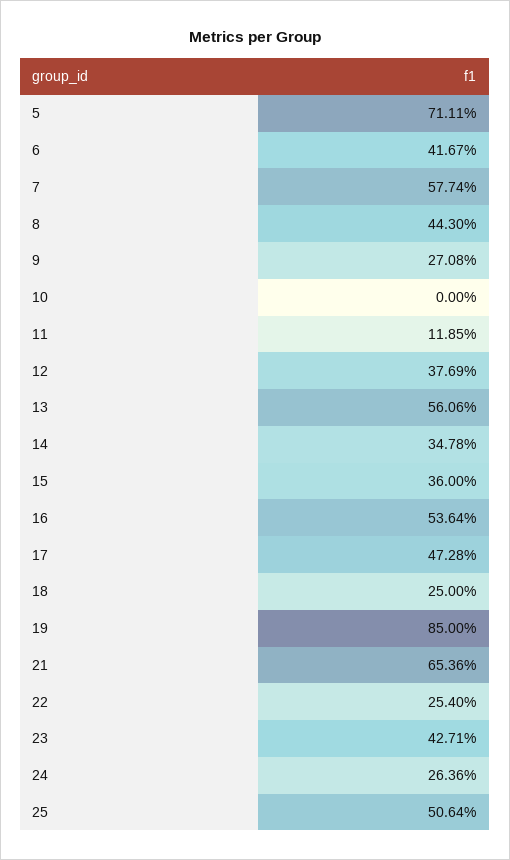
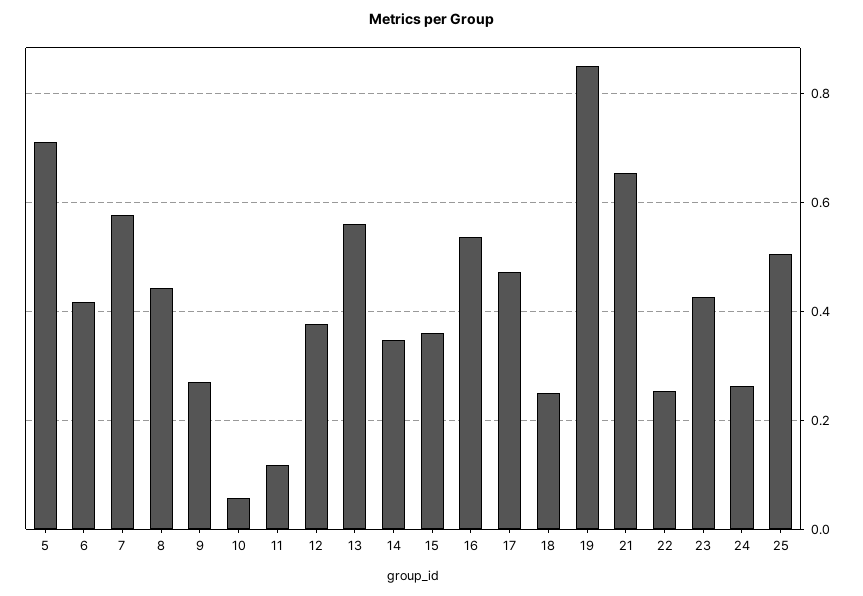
  {
    "5": 0.7111,
    "6": 0.4167,
    "7": 0.5774,
    "8": 0.443,
    "9": 0.2708,
-   "10": 0,
+   "10": 0.06,
    "11": 0.1185,
    "12": 0.3769,
    "13": 0.5606,
    "14": 0.3478,
    "15": 0.36,
    "16": 0.5364,
    "17": 0.4728,
    "18": 0.25,
    "19": 0.85,
    "21": 0.6536,
    "22": 0.254,
    "23": 0.4271,
    "24": 0.2636,
    "25": 0.5064
  }

